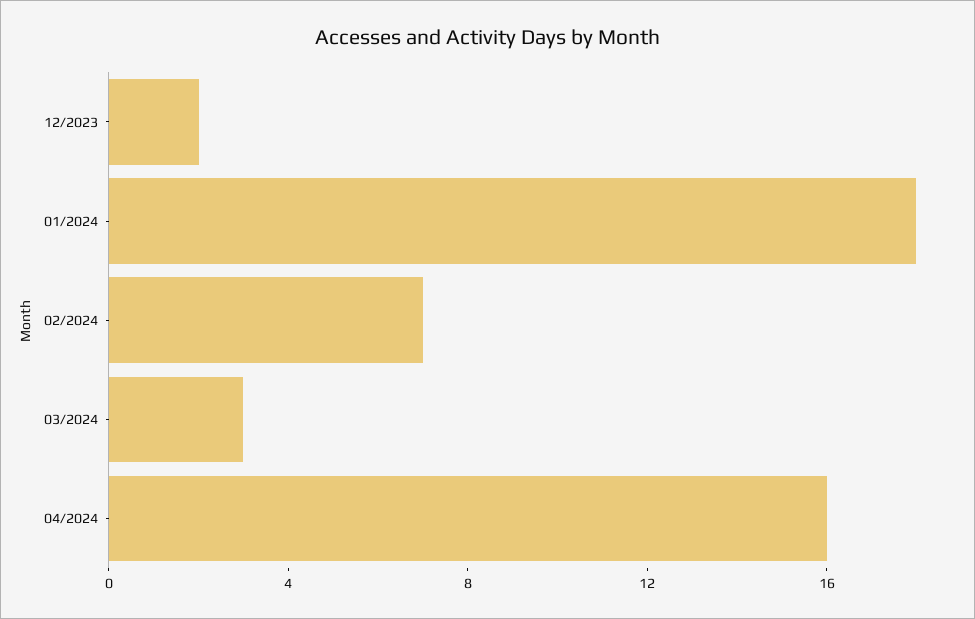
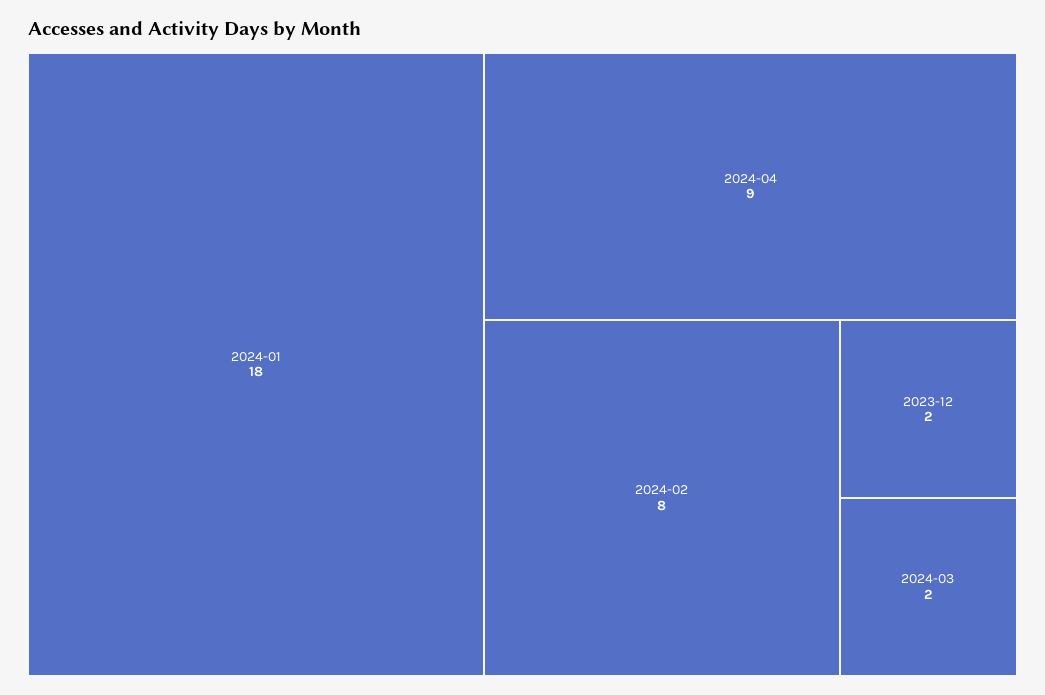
  {
    "12/2023": 2,
    "01/2024": 18,
-   "02/2024": 7,
+   "02/2024": 8,
-   "03/2024": 3,
+   "03/2024": 2,
-   "04/2024": 16
+   "04/2024": 9
  }

